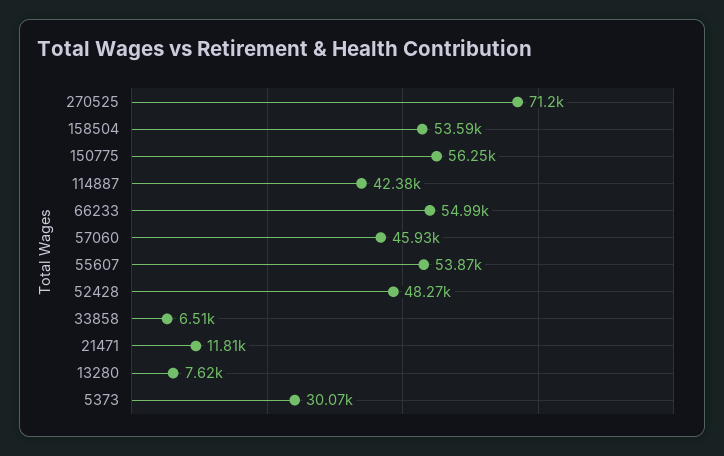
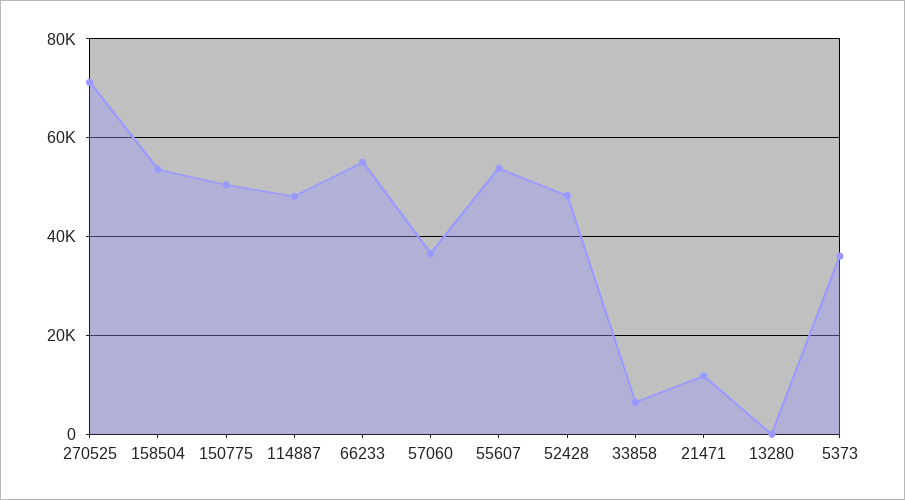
  {
    "270525": 71200,
    "158504": 53590,
-   "150775": 56250,
+   "150775": 50000,
-   "114887": 42380,
+   "114887": 48000,
    "66233": 54990,
-   "57060": 45930,
+   "57060": 36000,
    "55607": 53870,
    "52428": 48270,
    "33858": 6510,
    "21471": 11810,
-   "13280": 7620,
+   "13280": 0,
-   "5373": 30070
+   "5373": 36000
  }

